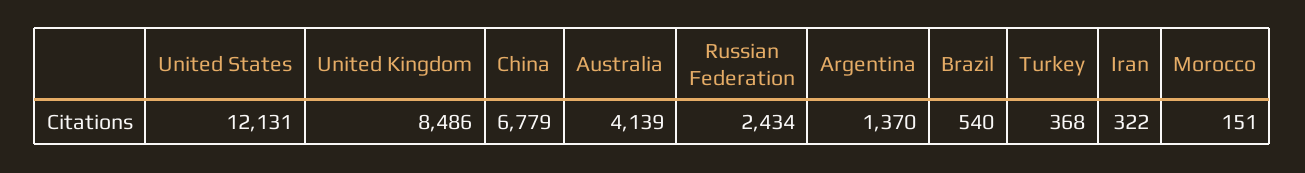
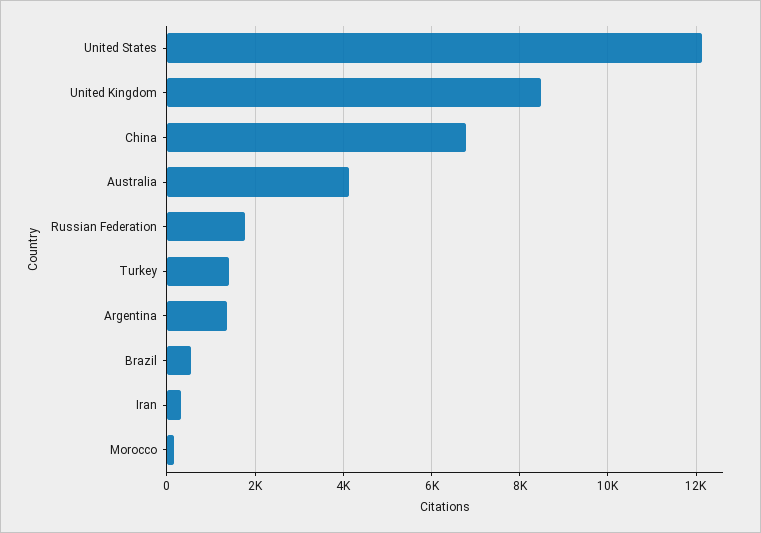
  {
    "United States": 12131,
    "United Kingdom": 8486,
    "China": 6779,
    "Australia": 4139,
-   "Russian Federation": 2434,
+   "Russian Federation": 1800,
    "Argentina": 1370,
    "Brazil": 540,
-   "Turkey": 368,
+   "Turkey": 1400,
    "Iran": 322,
    "Morocco": 151
  }

